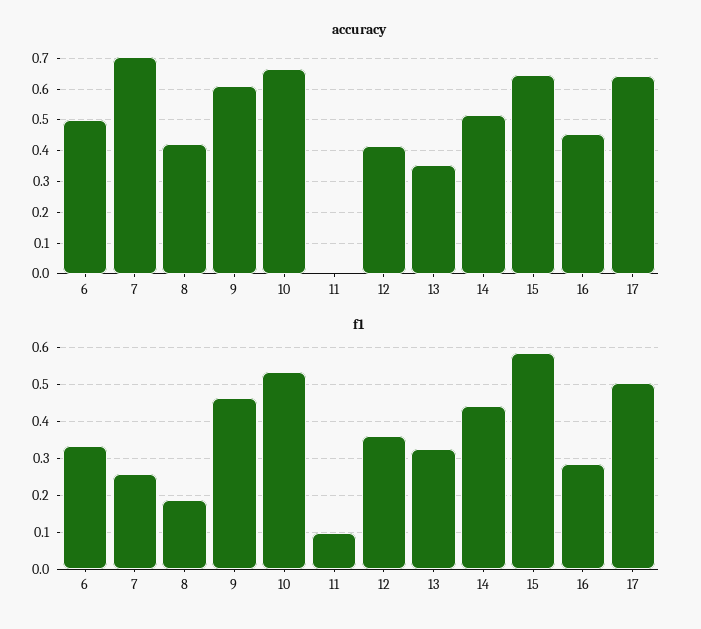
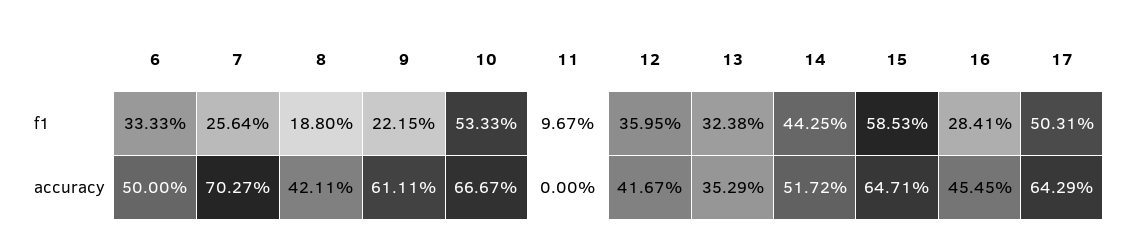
  {
    "accuracy": {
      "6": 0.5,
      "7": 0.7027,
      "8": 0.4211,
      "9": 0.6111,
      "10": 0.6667,
      "11": 0,
      "12": 0.4167,
      "13": 0.3529,
      "14": 0.5172,
      "15": 0.6471,
      "16": 0.4545,
      "17": 0.6429
    },
    "f1": {
      "6": 0.3333,
      "7": 0.2564,
      "8": 0.188,
-     "9": 0.46,
+     "9": 0.2215,
      "10": 0.5333,
      "11": 0.0967,
      "12": 0.3595,
      "13": 0.3238,
      "14": 0.4425,
      "15": 0.5853,
      "16": 0.2841,
      "17": 0.5031
    }
  }

